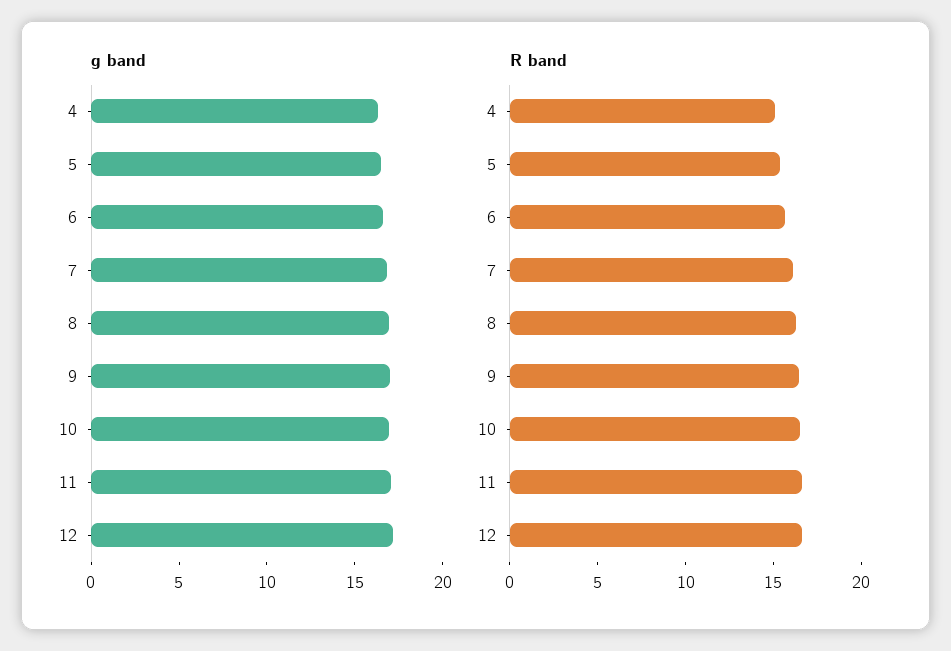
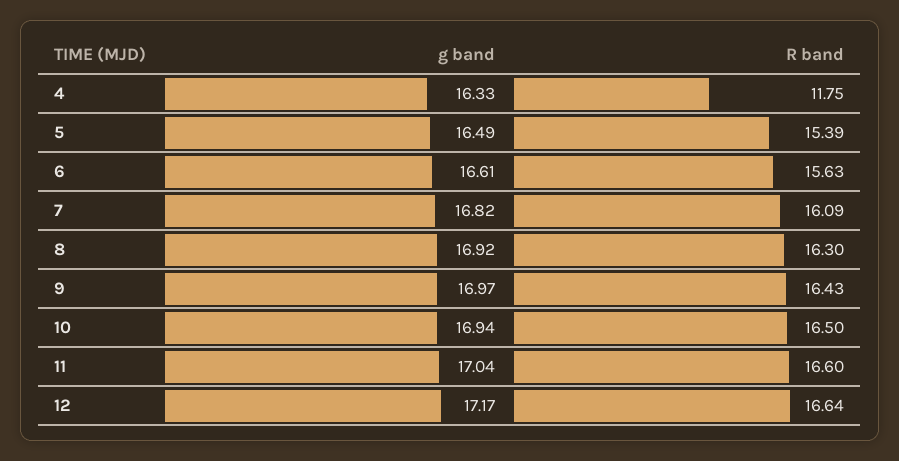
  {
    "g band": {
      "4": 16.33,
      "5": 16.49,
      "6": 16.61,
      "7": 16.82,
      "8": 16.92,
      "9": 16.97,
      "10": 16.94,
      "11": 17.04,
      "12": 17.17
    },
    "R band": {
-     "4": 15,
+     "4": 11.75,
      "5": 15.39,
      "6": 15.63,
      "7": 16.09,
      "8": 16.3,
      "9": 16.43,
      "10": 16.5,
      "11": 16.6,
      "12": 16.64
    }
  }

